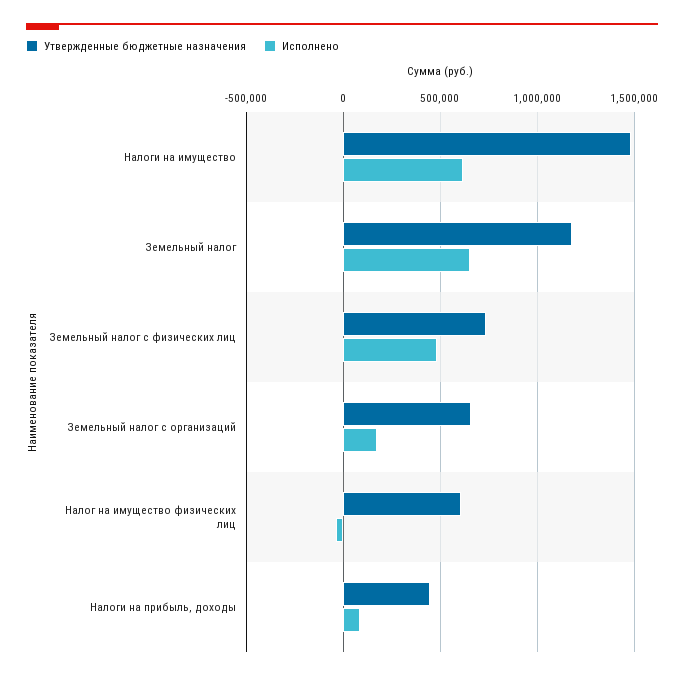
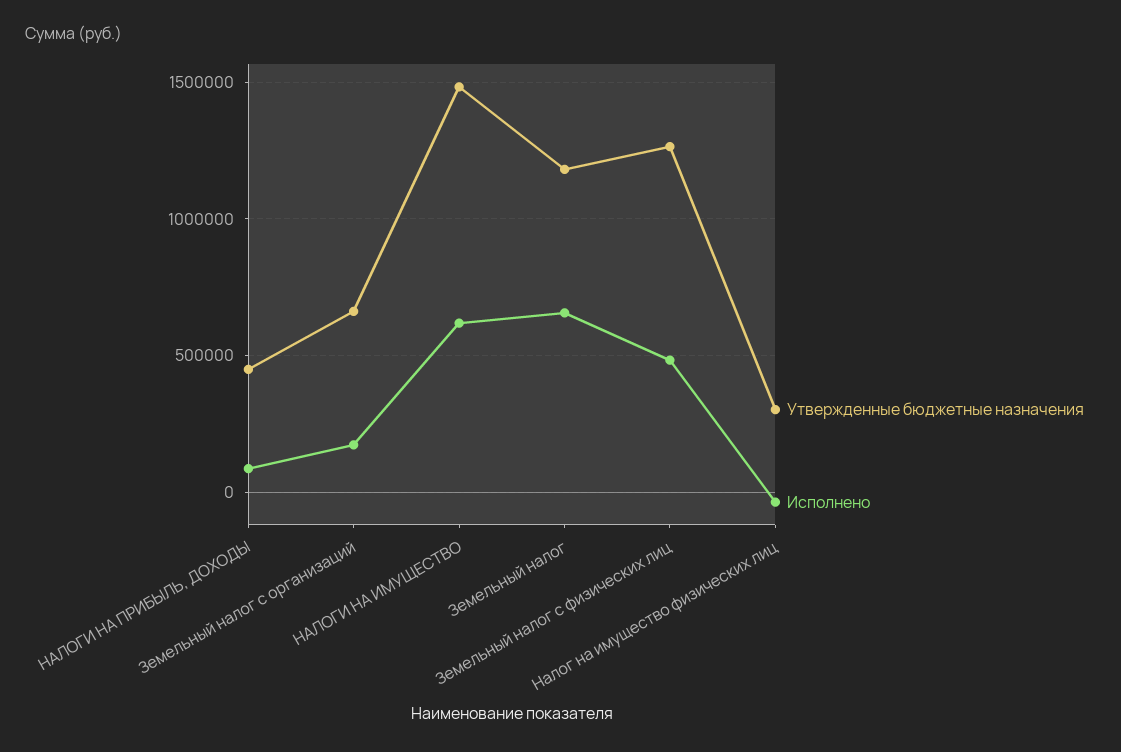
  {
    "Утвержденные бюджетные назначения": {
      "Налоги на имущество": 1500000,
      "Земельный налог": 1200000,
-     "Земельный налог с физических лиц": 750000,
+     "Земельный налог с физических лиц": 1250000,
      "Земельный налог с организаций": 650000,
-     "Налог на имущество физических лиц": 600000,
+     "Налог на имущество физических лиц": 300000,
      "Налоги на прибыль, доходы": 450000
    },
    "Исполнено": {
      "Налоги на имущество": 600000,
      "Земельный налог": 650000,
      "Земельный налог с физических лиц": 500000,
      "Земельный налог с организаций": 150000,
      "Налог на имущество физических лиц": -50000,
      "Налоги на прибыль, доходы": 100000
    }
  }

